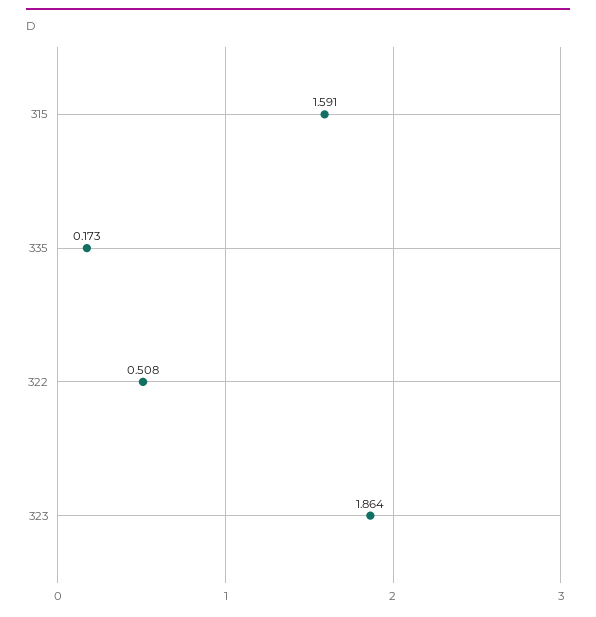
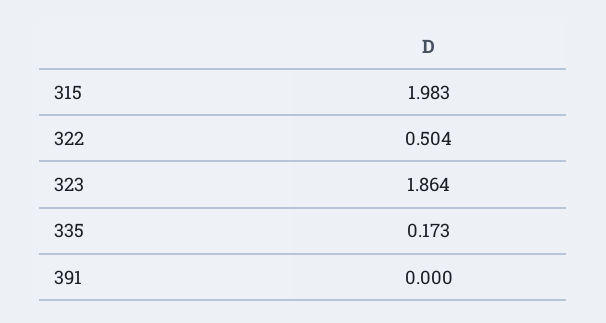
  {
-   "315": 1.591,
+   "315": 1.983,
    "335": 0.173,
-   "322": 0.508,
+   "322": 0.504,
-   "323": 1.864
+   "323": 1.864,
+   "391": 0
  }

